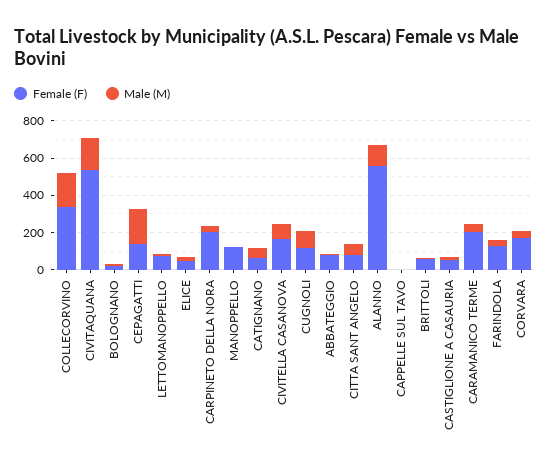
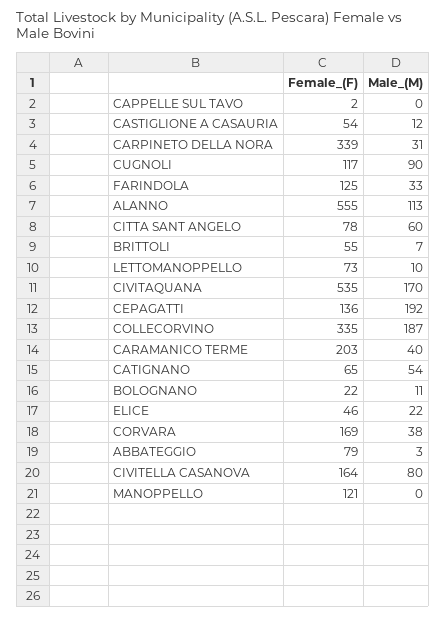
  {
    "Female (F)": {
      "COLLECORVINO": 335,
      "CIVITAQUANA": 535,
      "BOLOGNANO": 22,
      "CEPAGATTI": 136,
      "LETTOMANOPPELLO": 73,
      "ELICE": 46,
-     "CARPINETO DELLA NORA": 200,
+     "CARPINETO DELLA NORA": 339,
      "MANOPPELLO": 121,
      "CATIGNANO": 65,
      "CIVITELLA CASANOVA": 164,
      "CUGNOLI": 117,
      "ABBATEGGIO": 79,
      "CITTA SANT ANGELO": 78,
      "ALANNO": 555,
      "CAPPELLE SUL TAVO": 2,
      "BRITTOLI": 55,
      "CASTIGLIONE A CASAURIA": 54,
      "CARAMANICO TERME": 203,
      "FARINDOLA": 125,
      "CORVARA": 169
    },
    "Male (M)": {
      "COLLECORVINO": 187,
      "CIVITAQUANA": 170,
      "BOLOGNANO": 11,
      "CEPAGATTI": 192,
      "LETTOMANOPPELLO": 10,
      "ELICE": 22,
      "CARPINETO DELLA NORA": 31,
      "MANOPPELLO": 0,
      "CATIGNANO": 54,
      "CIVITELLA CASANOVA": 80,
      "CUGNOLI": 90,
      "ABBATEGGIO": 3,
      "CITTA SANT ANGELO": 60,
      "ALANNO": 113,
      "CAPPELLE SUL TAVO": 0,
      "BRITTOLI": 7,
      "CASTIGLIONE A CASAURIA": 12,
      "CARAMANICO TERME": 40,
      "FARINDOLA": 33,
      "CORVARA": 38
    }
  }

